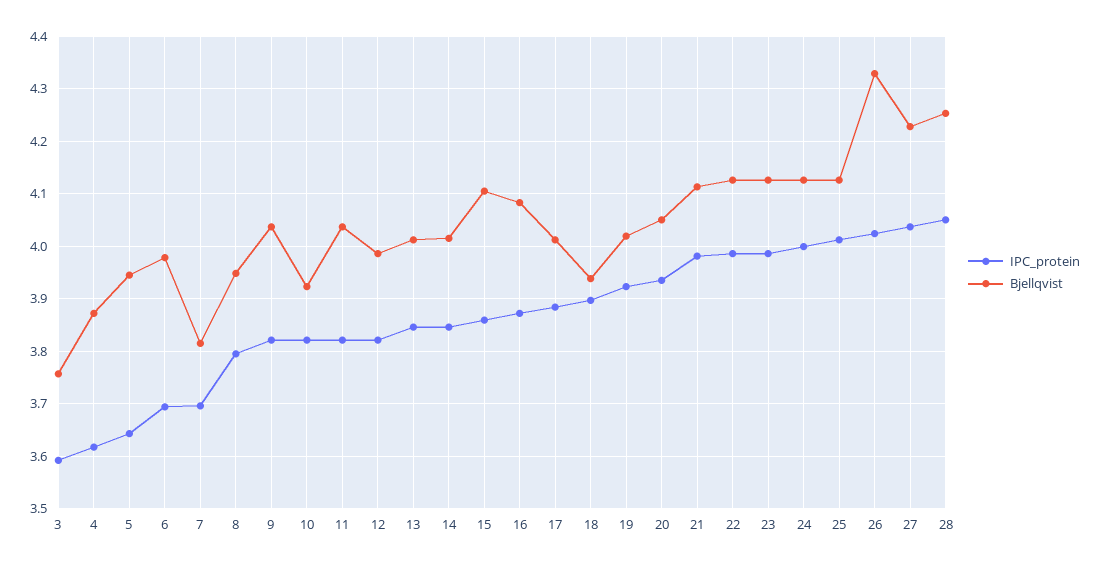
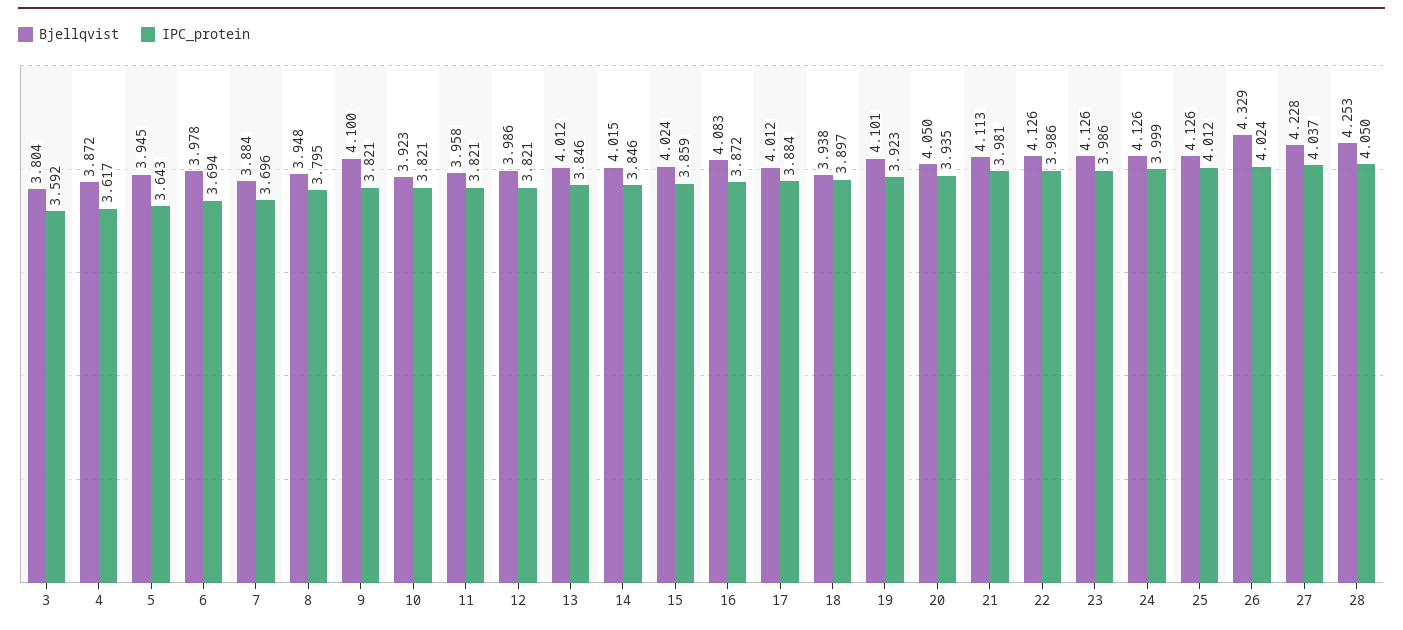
  {
    "IPC_protein": {
      "3": 3.592,
      "4": 3.617,
      "5": 3.643,
      "6": 3.694,
      "7": 3.696,
      "8": 3.795,
      "9": 3.821,
      "10": 3.821,
      "11": 3.821,
      "12": 3.821,
      "13": 3.846,
      "14": 3.846,
      "15": 3.859,
      "16": 3.872,
      "17": 3.884,
      "18": 3.897,
      "19": 3.923,
      "20": 3.935,
      "21": 3.981,
      "22": 3.986,
      "23": 3.986,
      "24": 3.999,
      "25": 4.012,
      "26": 4.024,
      "27": 4.037,
      "28": 4.05
    },
    "Bjellqvist": {
-     "3": 3.76,
+     "3": 3.804,
      "4": 3.872,
      "5": 3.945,
      "6": 3.978,
-     "7": 3.82,
+     "7": 3.884,
      "8": 3.948,
-     "9": 4.04,
+     "9": 4.1,
      "10": 3.923,
-     "11": 4.04,
+     "11": 3.958,
      "12": 3.986,
      "13": 4.012,
      "14": 4.015,
-     "15": 4.1,
+     "15": 4.024,
      "16": 4.083,
      "17": 4.012,
      "18": 3.938,
-     "19": 4.02,
+     "19": 4.101,
      "20": 4.05,
      "21": 4.113,
      "22": 4.126,
      "23": 4.126,
      "24": 4.126,
      "25": 4.126,
      "26": 4.329,
      "27": 4.228,
      "28": 4.253
    }
  }

